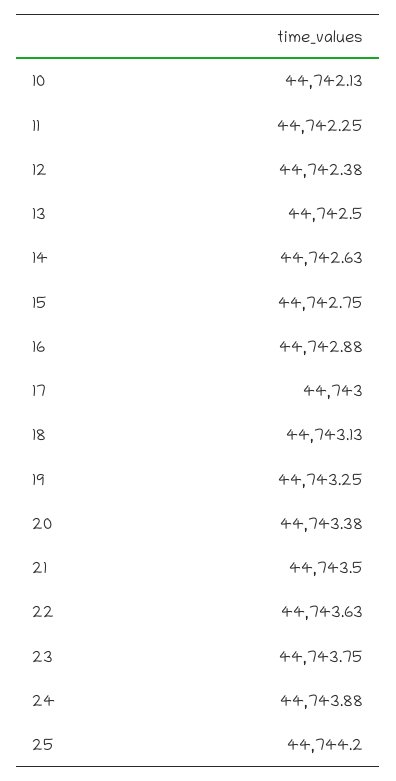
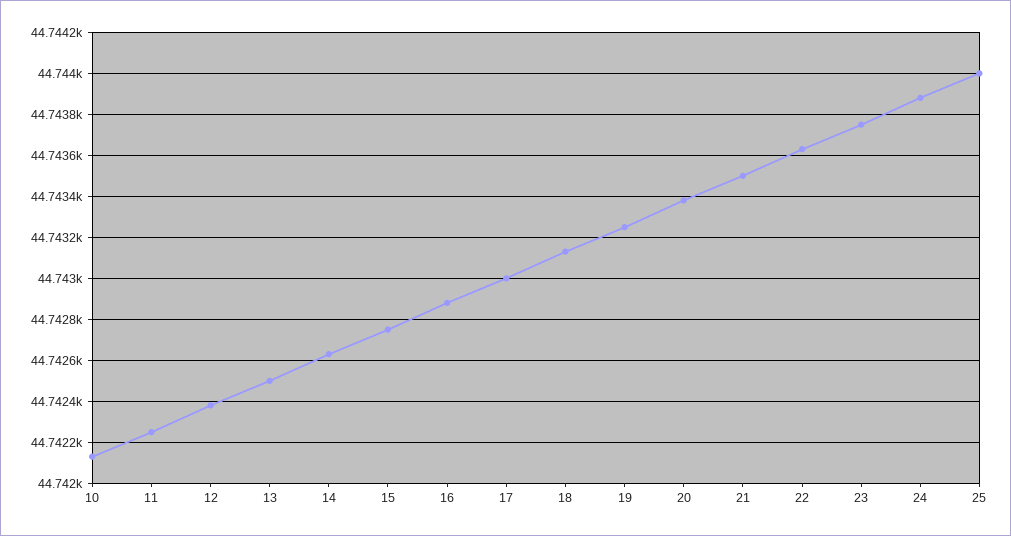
  {
    "10": 44742.13,
    "11": 44742.25,
    "12": 44742.38,
    "13": 44742.5,
    "14": 44742.63,
    "15": 44742.75,
    "16": 44742.88,
    "17": 44743,
    "18": 44743.13,
    "19": 44743.25,
    "20": 44743.38,
    "21": 44743.5,
    "22": 44743.63,
    "23": 44743.75,
    "24": 44743.88,
-   "25": 44744.2
+   "25": 44744
  }

